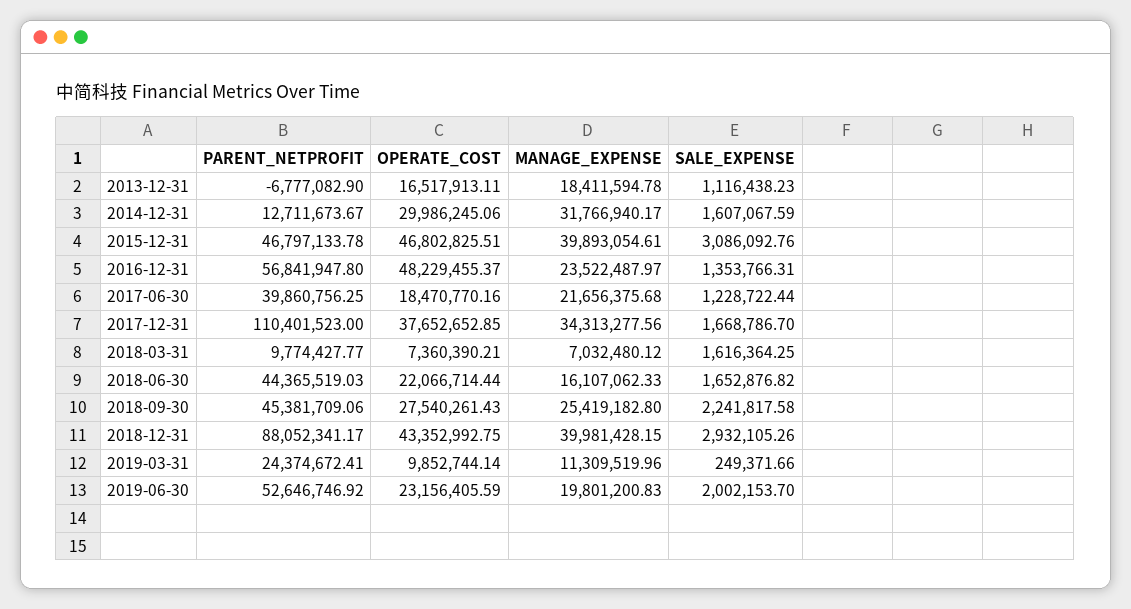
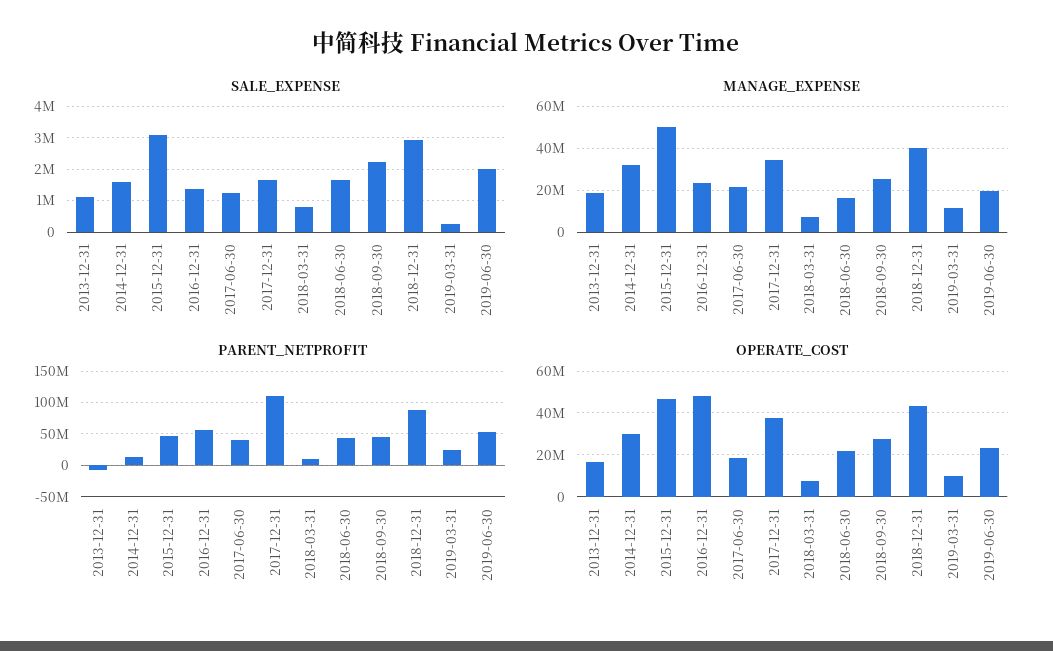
  {
    "PARENT_NETPROFIT": {
      "2013-12-31": -6777082.9,
      "2014-12-31": 12711673.67,
      "2015-12-31": 46797133.78,
      "2016-12-31": 56841947.8,
      "2017-06-30": 39860756.25,
      "2017-12-31": 110401523,
      "2018-03-31": 9774427.77,
      "2018-06-30": 44365519.03,
      "2018-09-30": 45381709.06,
      "2018-12-31": 88052341.17,
      "2019-03-31": 24374672.41,
      "2019-06-30": 52646746.92
    },
    "OPERATE_COST": {
      "2013-12-31": 16517913.11,
      "2014-12-31": 29986245.06,
      "2015-12-31": 46802825.51,
      "2016-12-31": 48229455.37,
      "2017-06-30": 18470770.16,
      "2017-12-31": 37652652.85,
      "2018-03-31": 7360390.21,
      "2018-06-30": 22066714.44,
      "2018-09-30": 27540261.43,
      "2018-12-31": 43352992.75,
      "2019-03-31": 9852744.14,
      "2019-06-30": 23156405.59
    },
    "MANAGE_EXPENSE": {
      "2013-12-31": 18411594.78,
      "2014-12-31": 31766940.17,
-     "2015-12-31": 39893054.61,
+     "2015-12-31": 50000000,
      "2016-12-31": 23522487.97,
      "2017-06-30": 21656375.68,
      "2017-12-31": 34313277.56,
      "2018-03-31": 7032480.12,
      "2018-06-30": 16107062.33,
      "2018-09-30": 25419182.8,
      "2018-12-31": 39981428.15,
      "2019-03-31": 11309519.96,
      "2019-06-30": 19801200.83
    },
    "SALE_EXPENSE": {
      "2013-12-31": 1116438.23,
      "2014-12-31": 1607067.59,
      "2015-12-31": 3086092.76,
      "2016-12-31": 1353766.31,
      "2017-06-30": 1228722.44,
      "2017-12-31": 1668786.7,
-     "2018-03-31": 1616364.25,
+     "2018-03-31": 800000,
      "2018-06-30": 1652876.82,
      "2018-09-30": 2241817.58,
      "2018-12-31": 2932105.26,
      "2019-03-31": 249371.66,
      "2019-06-30": 2002153.7
    }
  }

